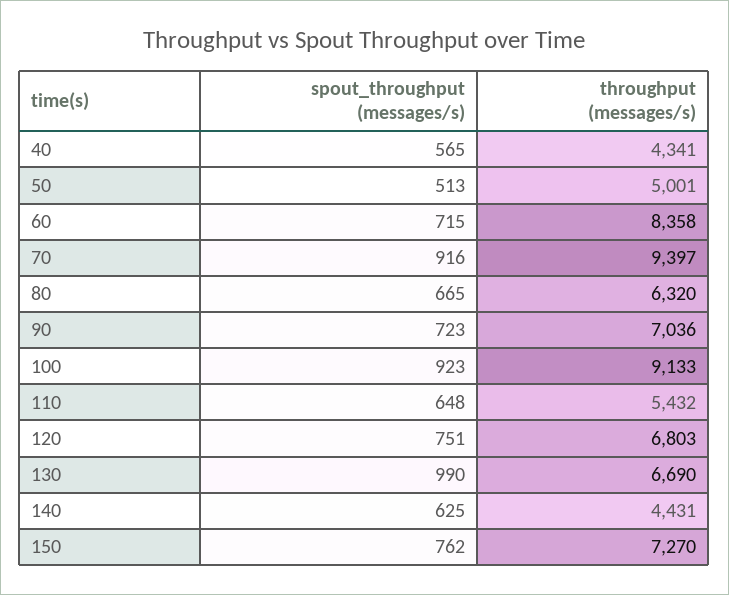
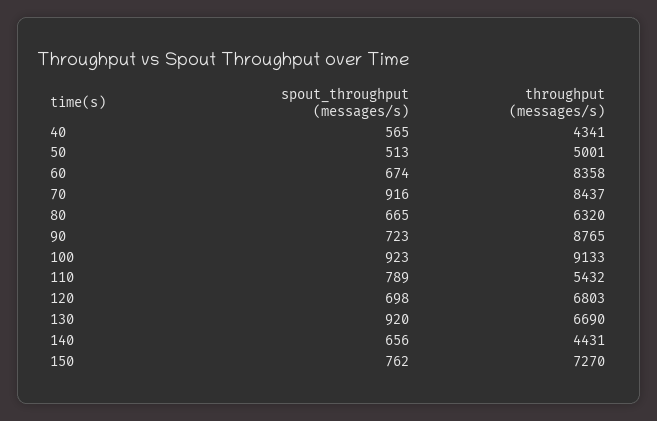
  {
    "spout_throughput (messages/s)": {
      "40": 565,
      "50": 513,
-     "60": 715,
+     "60": 674,
      "70": 916,
      "80": 665,
      "90": 723,
      "100": 923,
-     "110": 648,
+     "110": 789,
-     "120": 751,
+     "120": 698,
-     "130": 990,
+     "130": 920,
-     "140": 625,
+     "140": 656,
      "150": 762
    },
    "throughput (messages/s)": {
      "40": 4341,
      "50": 5001,
      "60": 8358,
-     "70": 9397,
+     "70": 8437,
      "80": 6320,
-     "90": 7036,
+     "90": 8765,
      "100": 9133,
      "110": 5432,
      "120": 6803,
      "130": 6690,
      "140": 4431,
      "150": 7270
    }
  }

